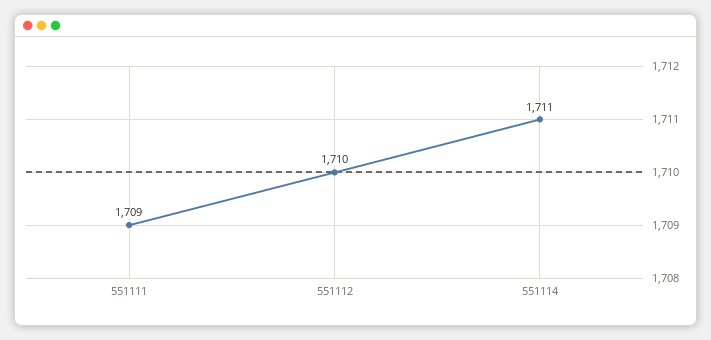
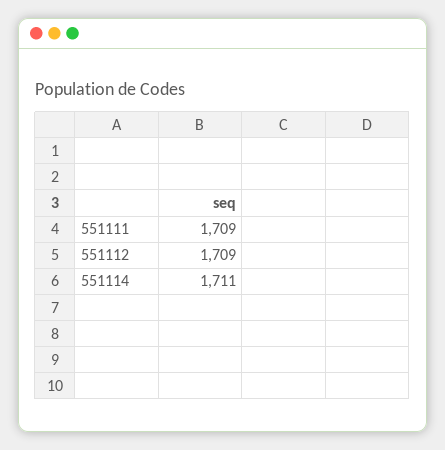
  {
    "551111": 1709,
-   "551112": 1710,
+   "551112": 1709,
    "551114": 1711
  }

